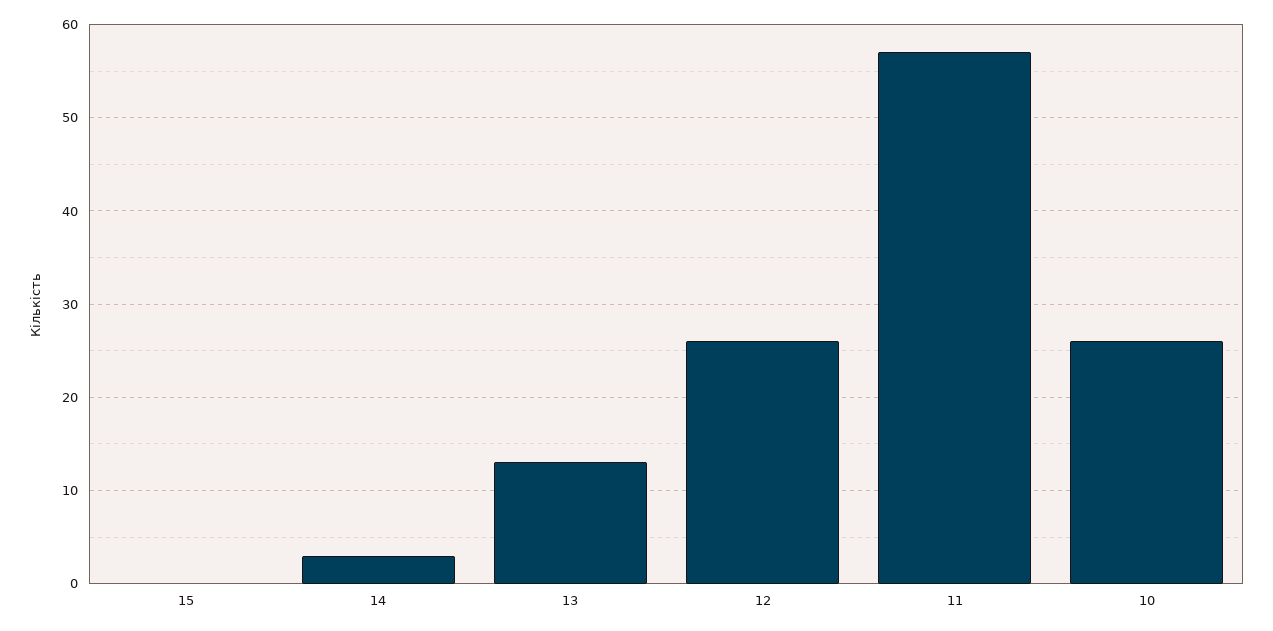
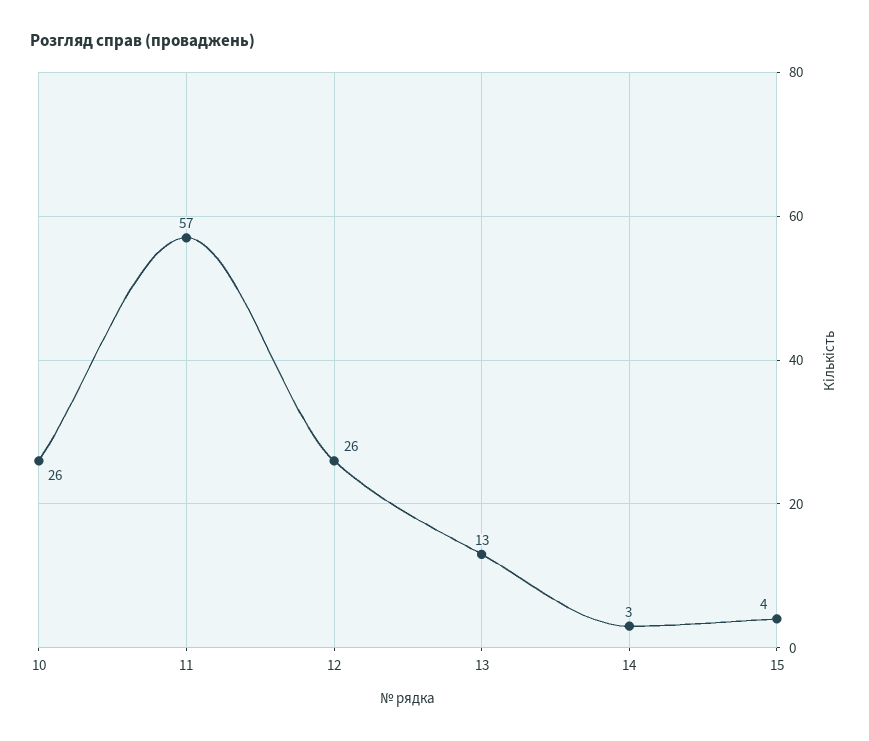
  {
-   "15": 0,
+   "15": 4,
    "14": 3,
    "13": 13,
    "12": 26,
    "11": 57,
    "10": 26
  }

